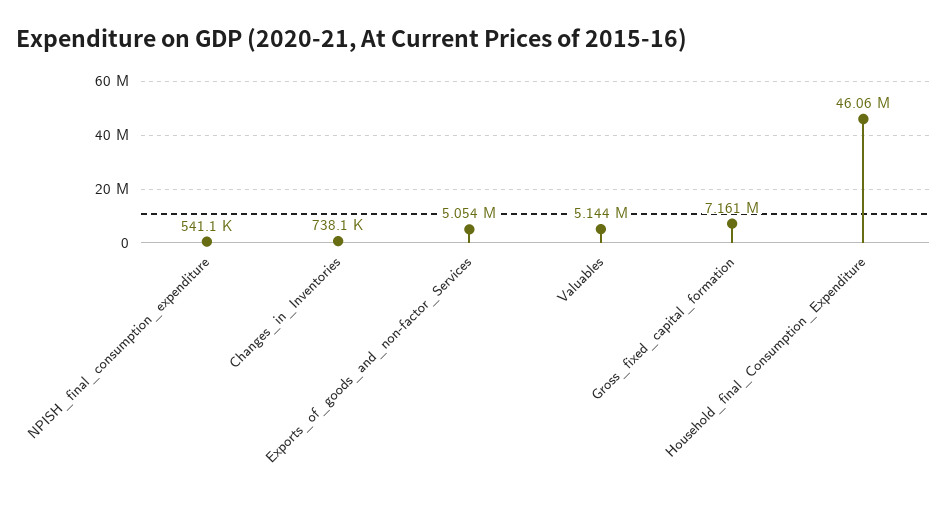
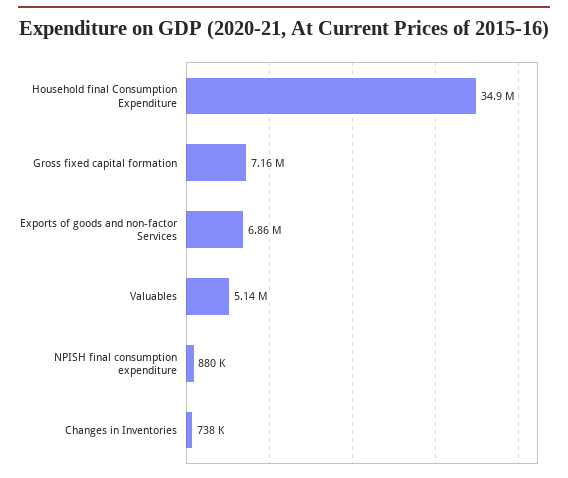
  {
-   "NPISH_final_consumption_expenditure": 541100,
+   "NPISH_final_consumption_expenditure": 880000,
    "Changes_in_Inventories": 738100,
-   "Exports_of_goods_and_non-factor_Services": 5054000,
+   "Exports_of_goods_and_non-factor_Services": 6860000,
    "Valuables": 5144000,
    "Gross_fixed_capital_formation": 7161000,
-   "Household_final_Consumption_Expenditure": 46060000
+   "Household_final_Consumption_Expenditure": 34900000
  }

